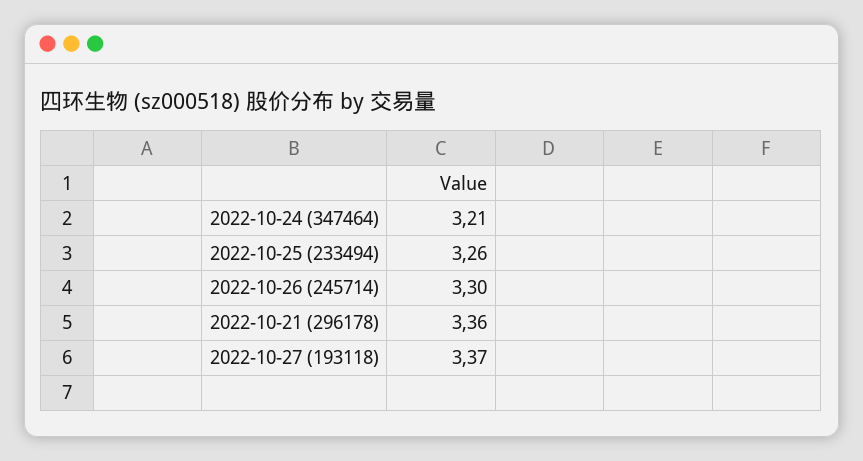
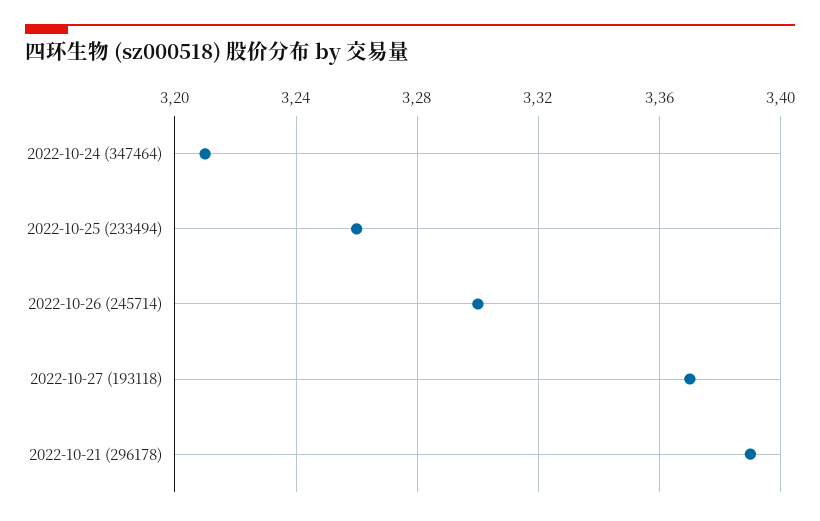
  {
    "2022-10-24 (347464)": 3.21,
    "2022-10-25 (233494)": 3.26,
    "2022-10-26 (245714)": 3.3,
-   "2022-10-21 (296178)": 3.36,
+   "2022-10-21 (296178)": 3.39,
    "2022-10-27 (193118)": 3.37
  }

